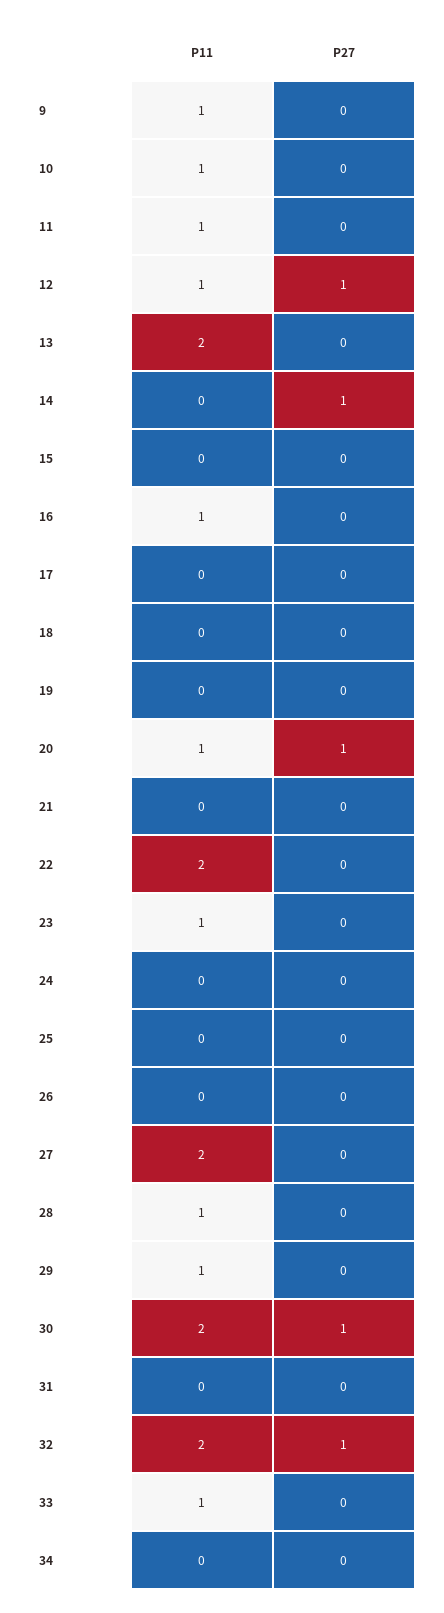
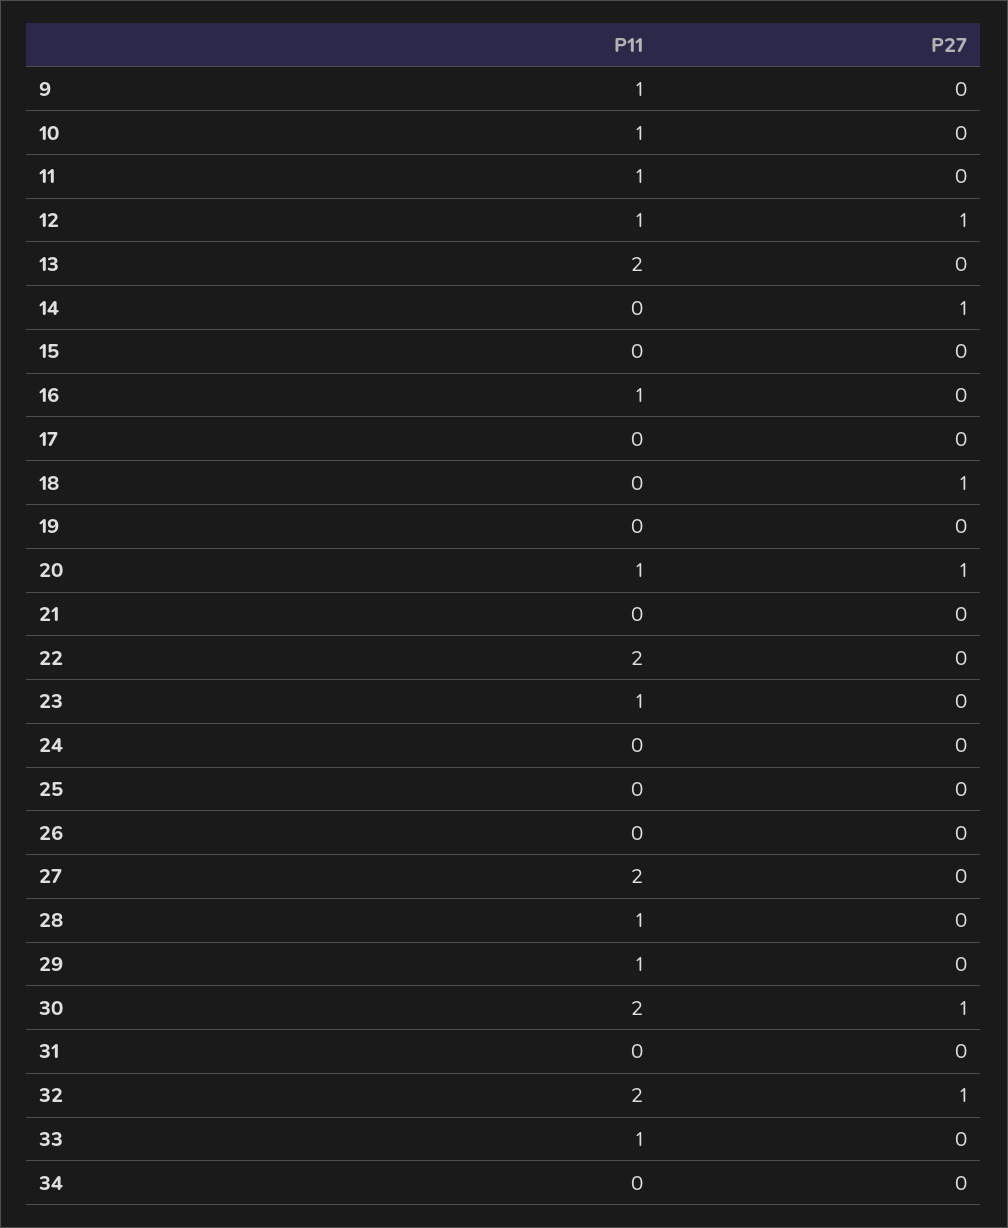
  {
    "P11": {
      "9": 1,
      "10": 1,
      "11": 1,
      "12": 1,
      "13": 2,
      "14": 0,
      "15": 0,
      "16": 1,
      "17": 0,
      "18": 0,
      "19": 0,
      "20": 1,
      "21": 0,
      "22": 2,
      "23": 1,
      "24": 0,
      "25": 0,
      "26": 0,
      "27": 2,
      "28": 1,
      "29": 1,
      "30": 2,
      "31": 0,
      "32": 2,
      "33": 1,
      "34": 0
    },
    "P27": {
      "9": 0,
      "10": 0,
      "11": 0,
      "12": 1,
      "13": 0,
      "14": 1,
      "15": 0,
      "16": 0,
      "17": 0,
-     "18": 0,
+     "18": 1,
      "19": 0,
      "20": 1,
      "21": 0,
      "22": 0,
      "23": 0,
      "24": 0,
      "25": 0,
      "26": 0,
      "27": 0,
      "28": 0,
      "29": 0,
      "30": 1,
      "31": 0,
      "32": 1,
      "33": 0,
      "34": 0
    }
  }

